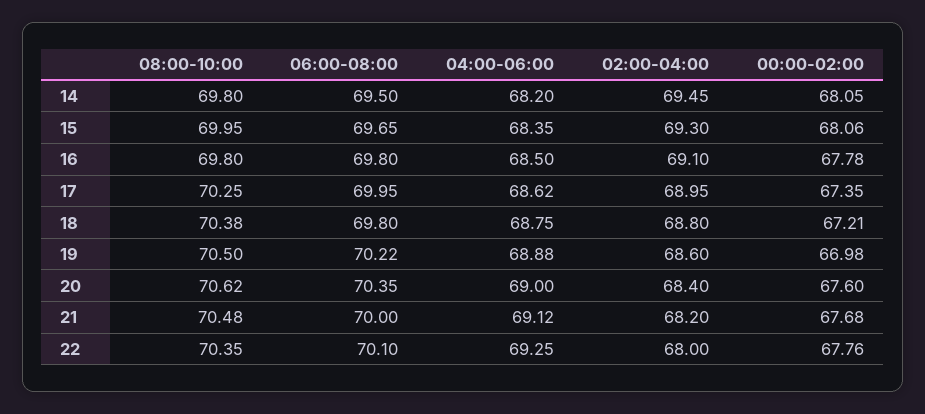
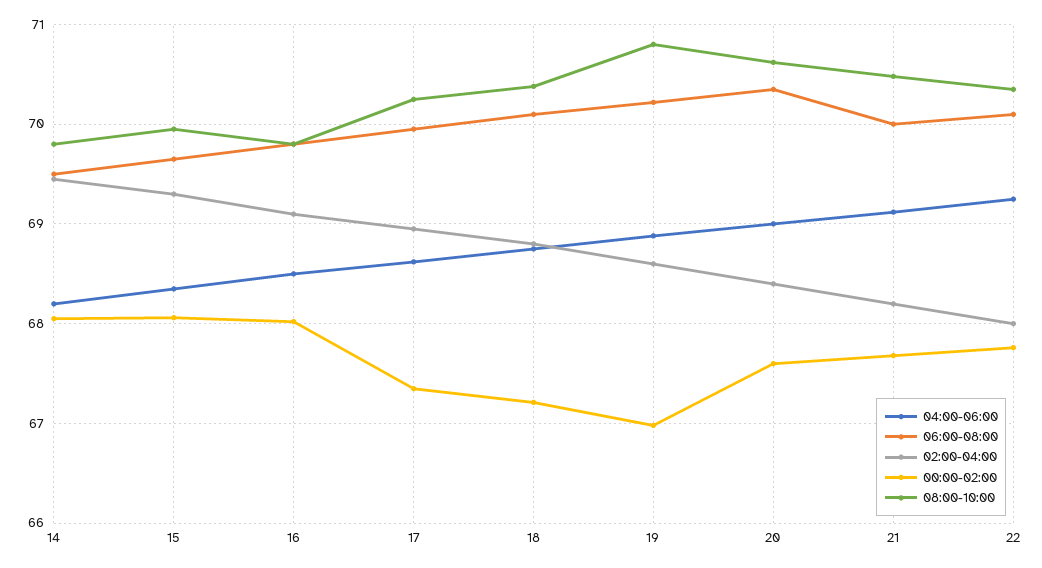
  {
    "08:00-10:00": {
      "14": 69.8,
      "15": 69.95,
      "16": 69.8,
      "17": 70.25,
      "18": 70.38,
-     "19": 70.5,
+     "19": 70.8,
      "20": 70.62,
      "21": 70.48,
      "22": 70.35
    },
    "06:00-08:00": {
      "14": 69.5,
      "15": 69.65,
      "16": 69.8,
      "17": 69.95,
-     "18": 69.8,
+     "18": 70.1,
      "19": 70.22,
      "20": 70.35,
      "21": 70,
      "22": 70.1
    },
    "04:00-06:00": {
      "14": 68.2,
      "15": 68.35,
      "16": 68.5,
      "17": 68.62,
      "18": 68.75,
      "19": 68.88,
      "20": 69,
      "21": 69.12,
      "22": 69.25
    },
    "02:00-04:00": {
      "14": 69.45,
      "15": 69.3,
      "16": 69.1,
      "17": 68.95,
      "18": 68.8,
      "19": 68.6,
      "20": 68.4,
      "21": 68.2,
      "22": 68
    },
    "00:00-02:00": {
      "14": 68.05,
      "15": 68.06,
-     "16": 67.78,
+     "16": 68,
      "17": 67.35,
      "18": 67.21,
      "19": 66.98,
      "20": 67.6,
      "21": 67.68,
      "22": 67.76
    }
  }

